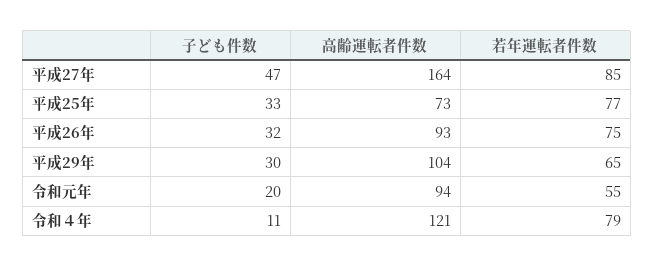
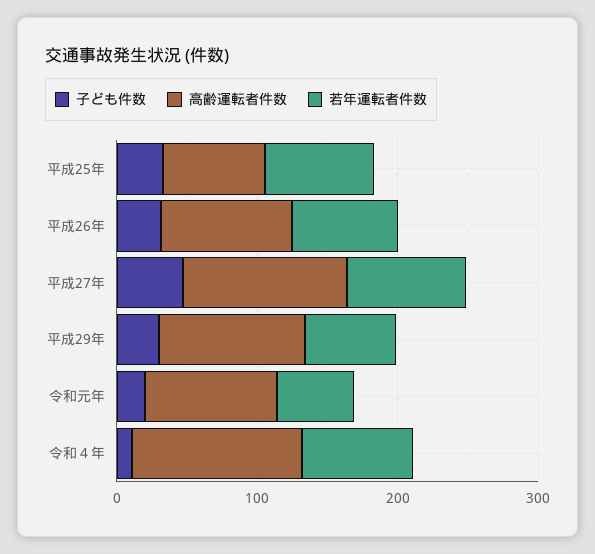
  {
    "子ども件数": {
      "平成27年": 47,
      "平成25年": 33,
      "平成26年": 32,
      "平成29年": 30,
      "令和元年": 20,
      "令和４年": 11
    },
    "高齢運転者件数": {
-     "平成27年": 164,
+     "平成27年": 120,
      "平成25年": 73,
      "平成26年": 93,
      "平成29年": 104,
      "令和元年": 94,
      "令和４年": 121
    },
    "若年運転者件数": {
      "平成27年": 85,
      "平成25年": 77,
      "平成26年": 75,
      "平成29年": 65,
      "令和元年": 55,
      "令和４年": 79
    }
  }

